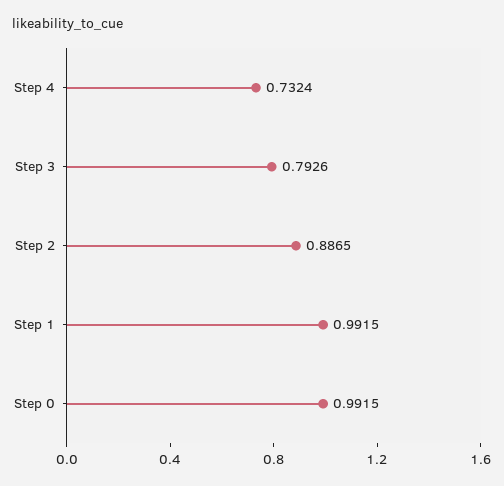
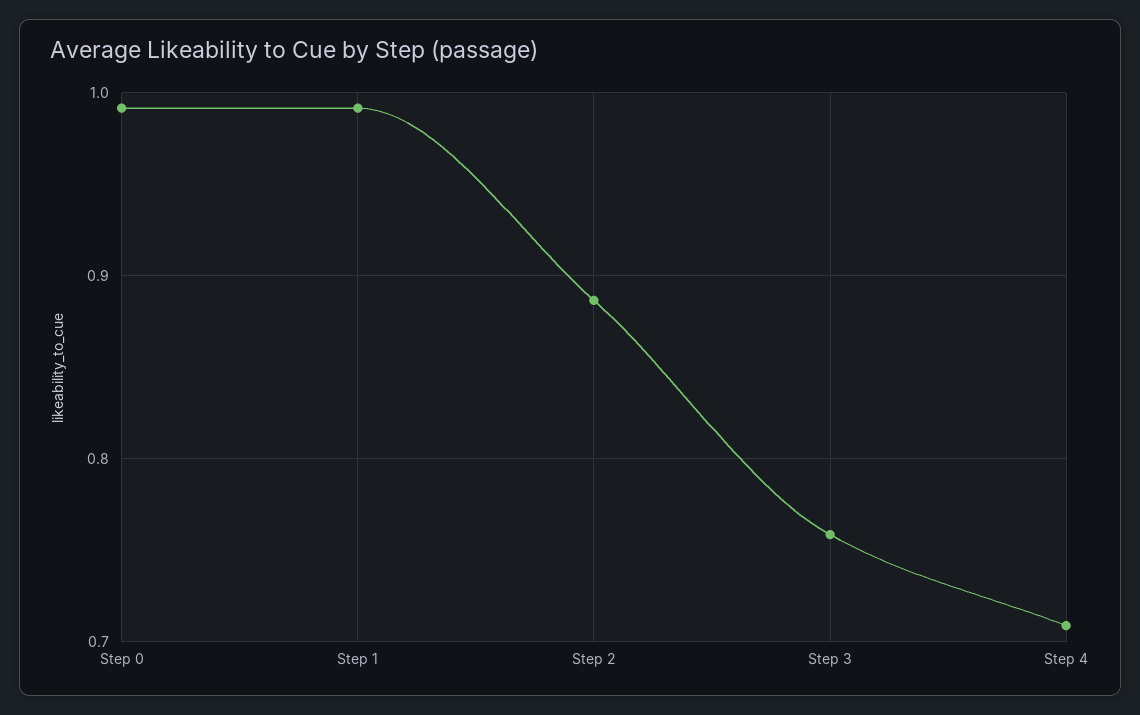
  {
-   "Step 4": 0.7324,
+   "Step 4": 0.71,
-   "Step 3": 0.7926,
+   "Step 3": 0.76,
    "Step 2": 0.8865,
    "Step 1": 0.9915,
    "Step 0": 0.9915
  }

